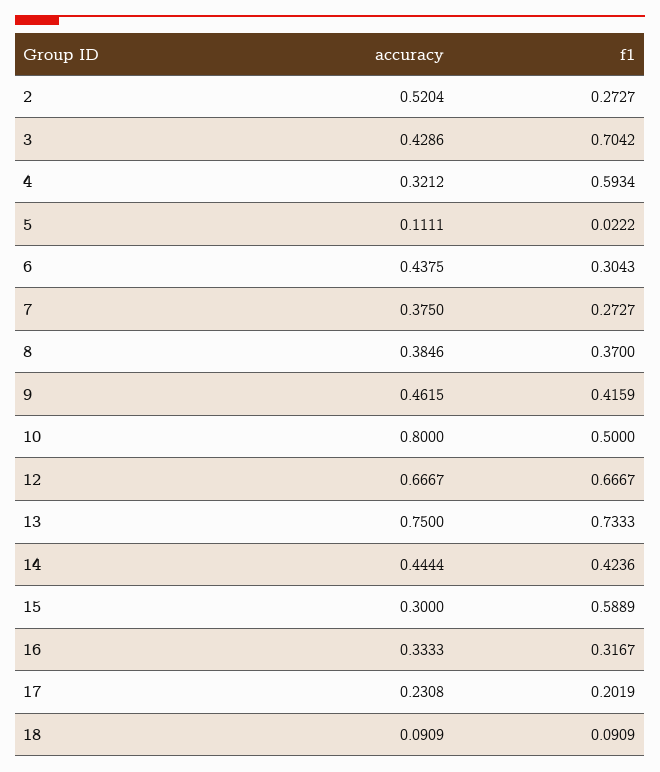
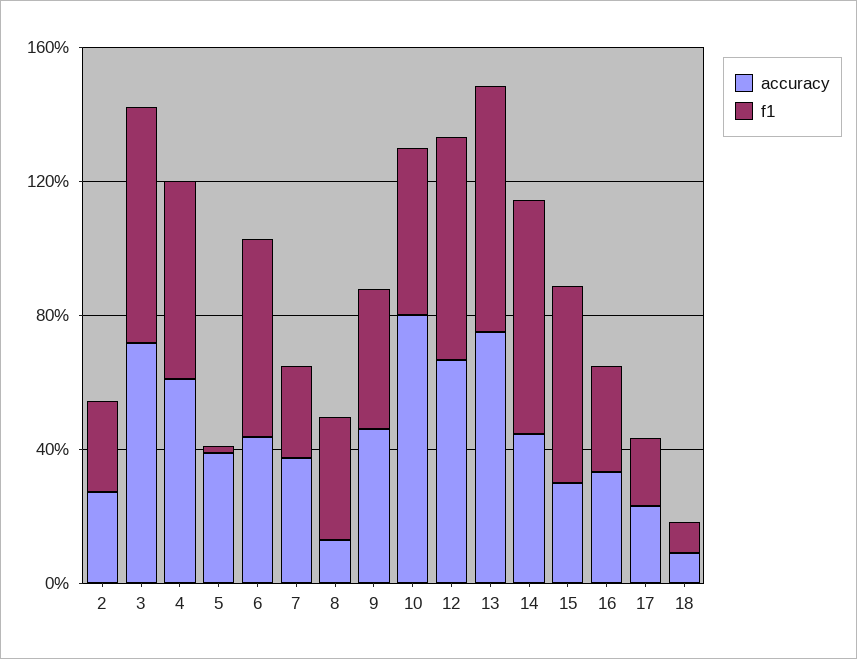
  {
    "accuracy": {
-     "2": 0.5204,
+     "2": 0.3,
-     "3": 0.4286,
+     "3": 0.7,
-     "4": 0.3212,
+     "4": 0.6,
-     "5": 0.1111,
+     "5": 0.4,
      "6": 0.4375,
      "7": 0.375,
-     "8": 0.3846,
+     "8": 0.1,
      "9": 0.4615,
      "10": 0.8,
      "12": 0.6667,
      "13": 0.75,
      "14": 0.4444,
      "15": 0.3,
      "16": 0.3333,
      "17": 0.2308,
      "18": 0.0909
    },
    "f1": {
      "2": 0.2727,
      "3": 0.7042,
      "4": 0.5934,
      "5": 0.0222,
-     "6": 0.3043,
+     "6": 0.6,
      "7": 0.2727,
      "8": 0.37,
      "9": 0.4159,
      "10": 0.5,
      "12": 0.6667,
      "13": 0.7333,
-     "14": 0.4236,
+     "14": 0.7,
      "15": 0.5889,
      "16": 0.3167,
      "17": 0.2019,
      "18": 0.0909
    }
  }

